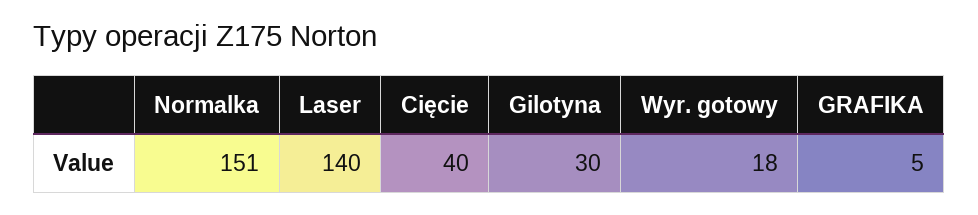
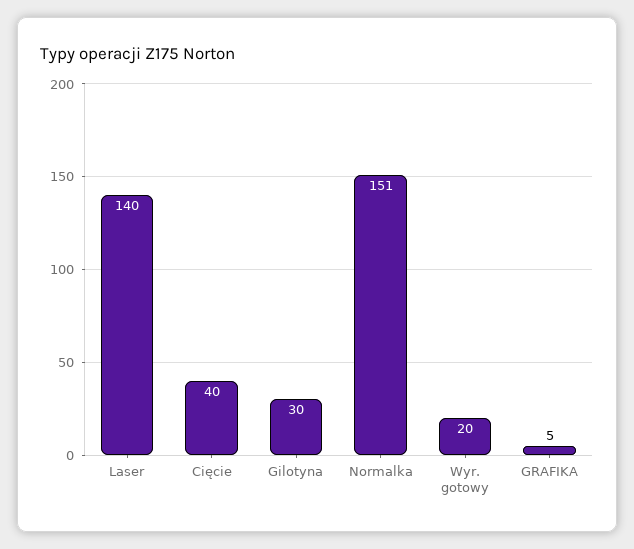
  {
    "Normalka": 151,
    "Laser": 140,
    "Cięcie": 40,
    "Gilotyna": 30,
-   "Wyr. gotowy": 18,
+   "Wyr. gotowy": 20,
    "GRAFIKA": 5
  }

